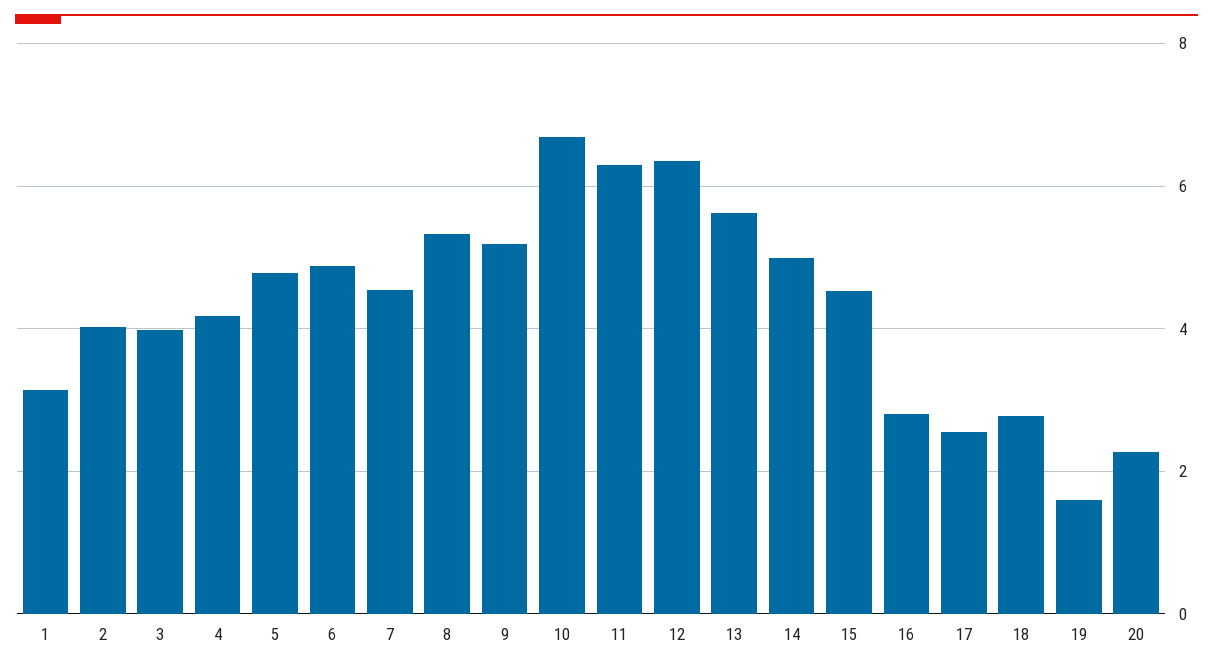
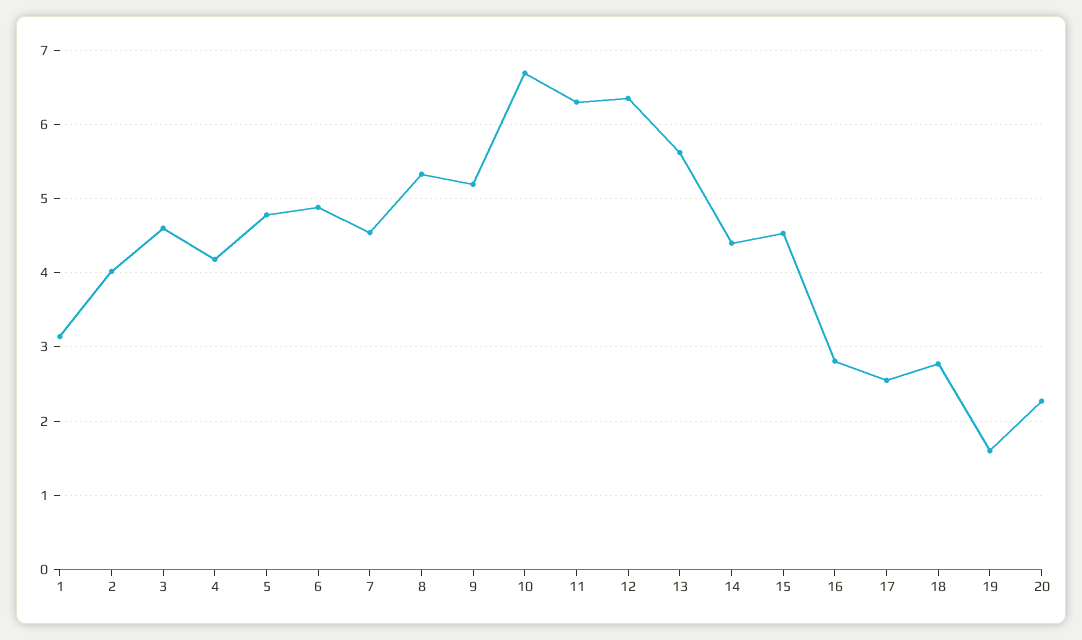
  {
    "1": 3.1,
    "2": 4,
-   "3": 4,
+   "3": 4.6,
    "4": 4.2,
    "5": 4.8,
    "6": 4.9,
    "7": 4.5,
    "8": 5.3,
    "9": 5.2,
    "10": 6.7,
    "11": 6.3,
    "12": 6.4,
    "13": 5.6,
-   "14": 5,
+   "14": 4.4,
    "15": 4.5,
    "16": 2.8,
    "17": 2.6,
    "18": 2.8,
    "19": 1.6,
    "20": 2.3
  }

